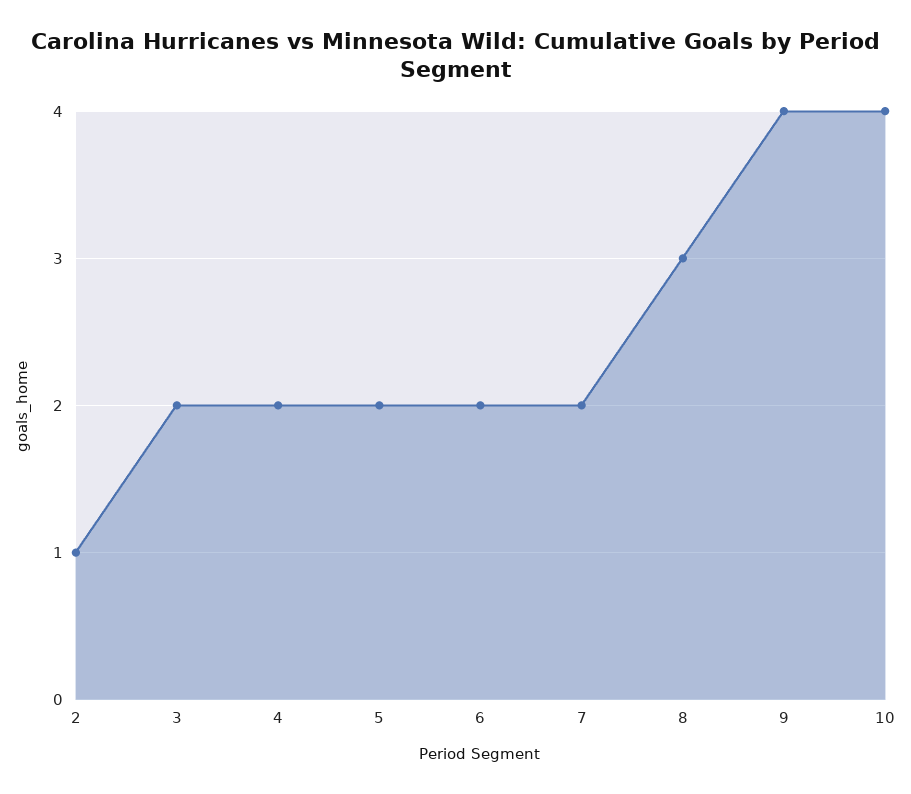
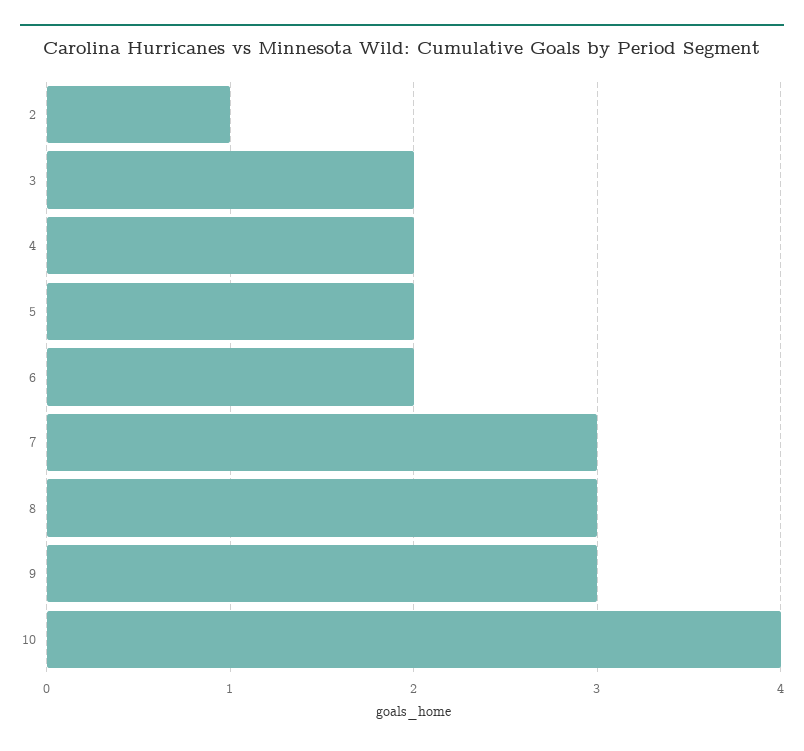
  {
    "2": 1,
    "3": 2,
    "4": 2,
    "5": 2,
    "6": 2,
-   "7": 2,
+   "7": 3,
    "8": 3,
-   "9": 4,
+   "9": 3,
    "10": 4
  }

